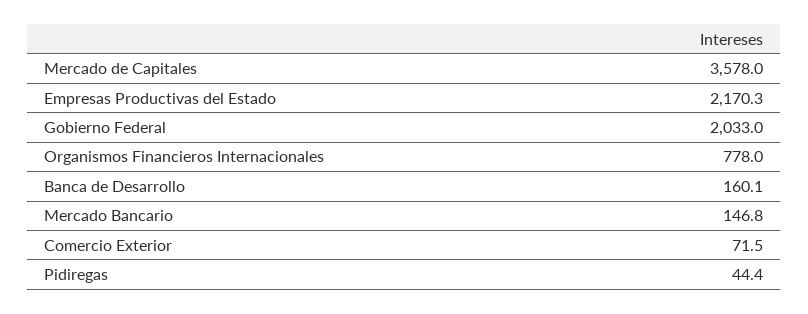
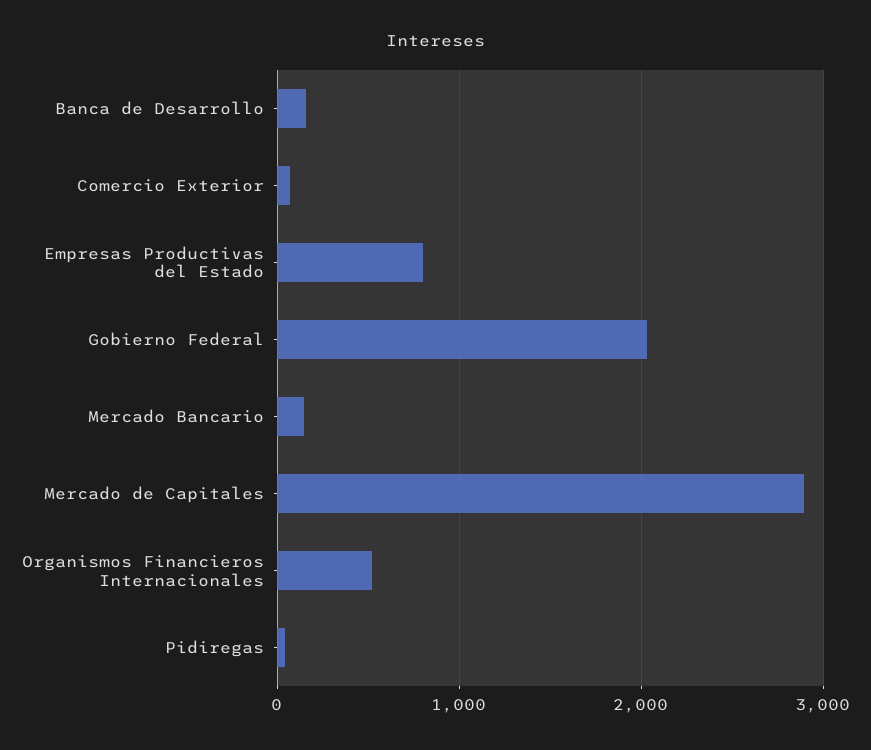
  {
-   "Mercado de Capitales": 3578,
+   "Mercado de Capitales": 2900,
-   "Empresas Productivas del Estado": 2170.3,
+   "Empresas Productivas del Estado": 800,
    "Gobierno Federal": 2033,
-   "Organismos Financieros Internacionales": 778,
+   "Organismos Financieros Internacionales": 500,
    "Banca de Desarrollo": 160.1,
    "Mercado Bancario": 146.8,
    "Comercio Exterior": 71.5,
    "Pidiregas": 44.4
  }

